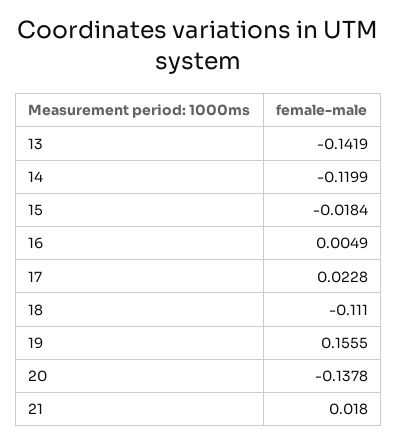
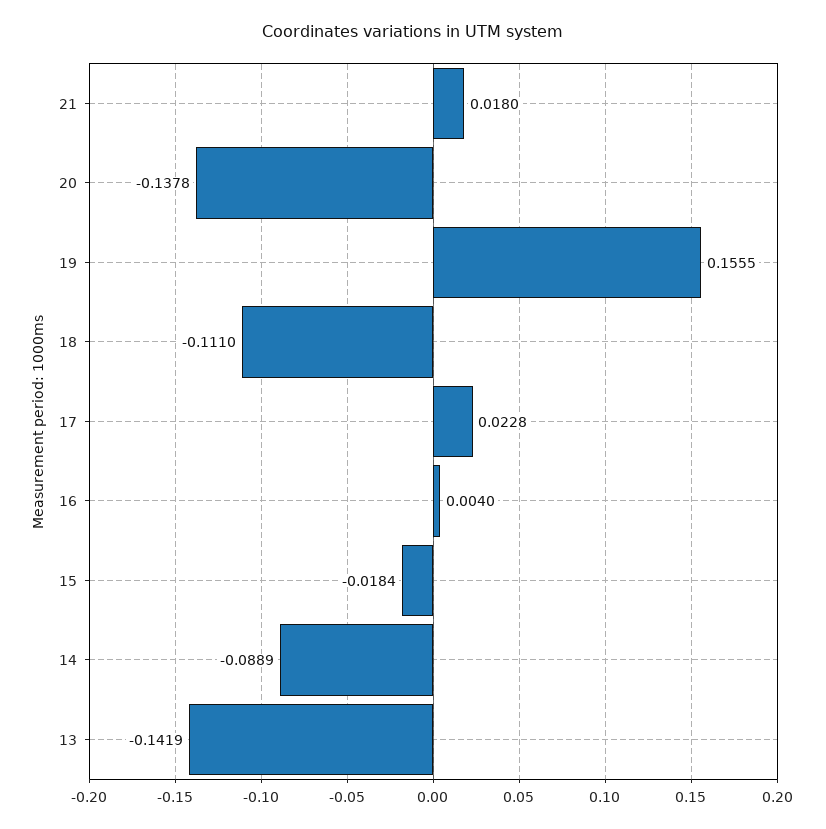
  {
    "13": -0.1419,
-   "14": -0.1199,
+   "14": -0.0889,
    "15": -0.0184,
-   "16": 0.0049,
+   "16": 0.004,
    "17": 0.0228,
    "18": -0.111,
    "19": 0.1555,
    "20": -0.1378,
    "21": 0.018
  }

